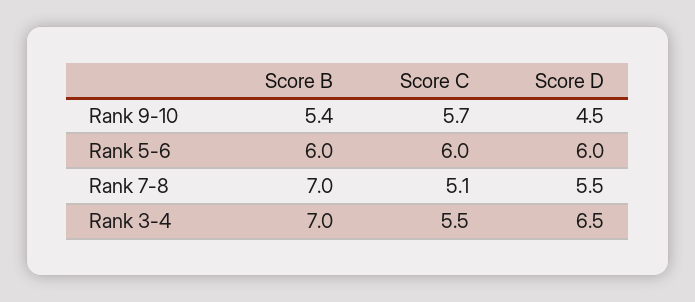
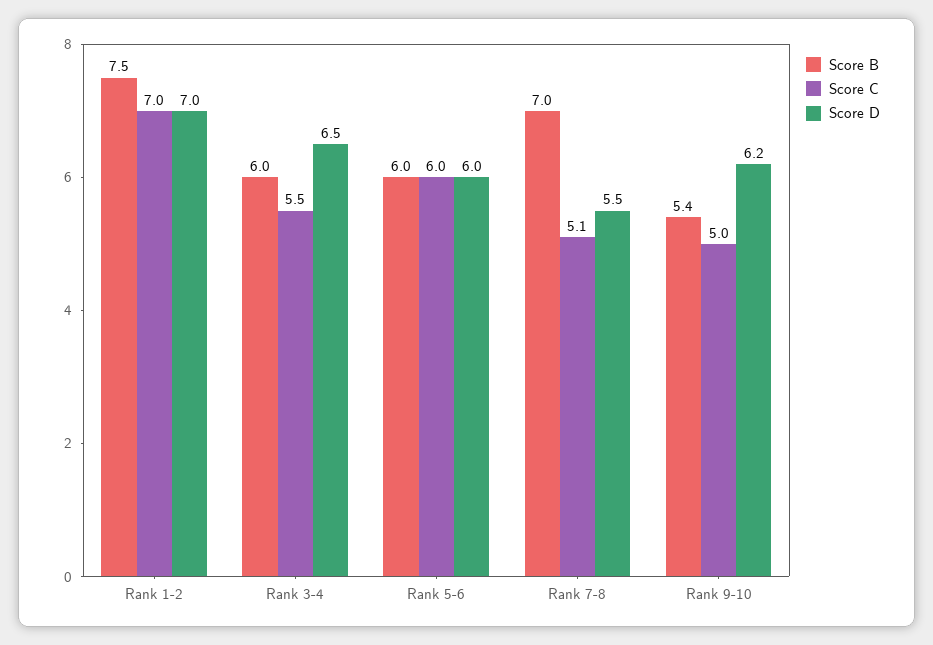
  {
    "Score B": {
      "Rank 9-10": 5.4,
      "Rank 5-6": 6,
      "Rank 7-8": 7,
-     "Rank 3-4": 7
+     "Rank 3-4": 6,
+     "Rank 1-2": 7.5
    },
    "Score C": {
-     "Rank 9-10": 5.7,
+     "Rank 9-10": 5,
      "Rank 5-6": 6,
      "Rank 7-8": 5.1,
-     "Rank 3-4": 5.5
+     "Rank 3-4": 5.5,
+     "Rank 1-2": 7
    },
    "Score D": {
-     "Rank 9-10": 4.5,
+     "Rank 9-10": 6.2,
      "Rank 5-6": 6,
      "Rank 7-8": 5.5,
-     "Rank 3-4": 6.5
+     "Rank 3-4": 6.5,
+     "Rank 1-2": 7
    }
  }

